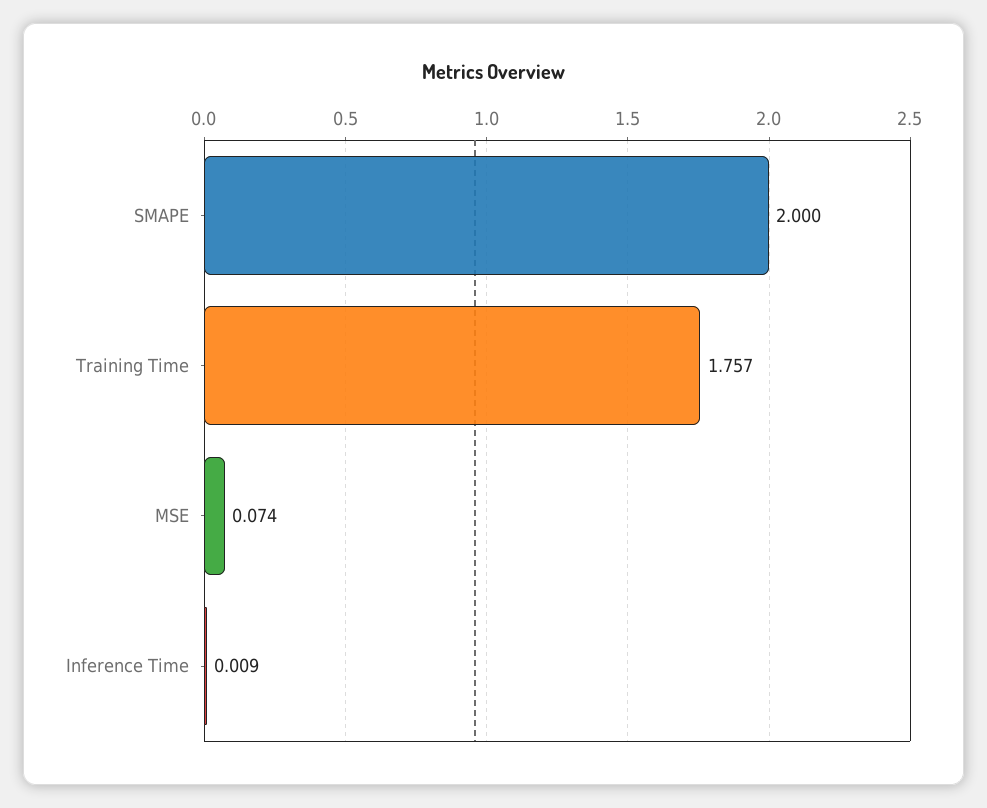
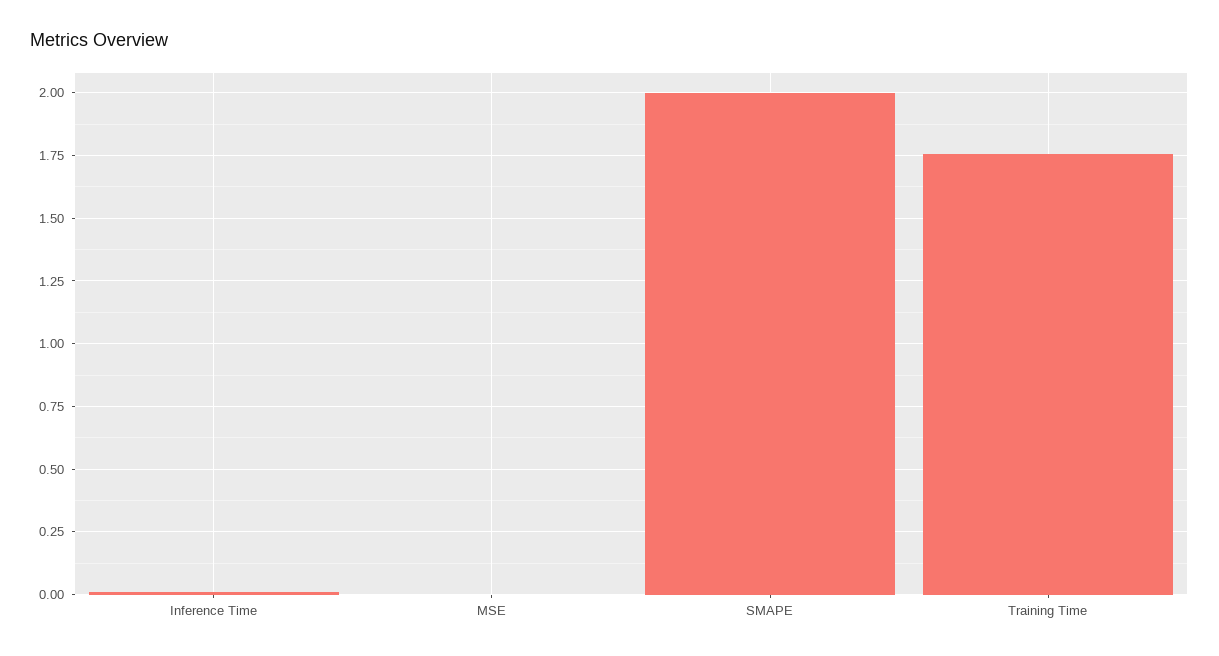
  {
    "SMAPE": 2,
    "Training Time": 1.757,
-   "MSE": 0.074,
+   "MSE": 0,
    "Inference Time": 0.009
  }

